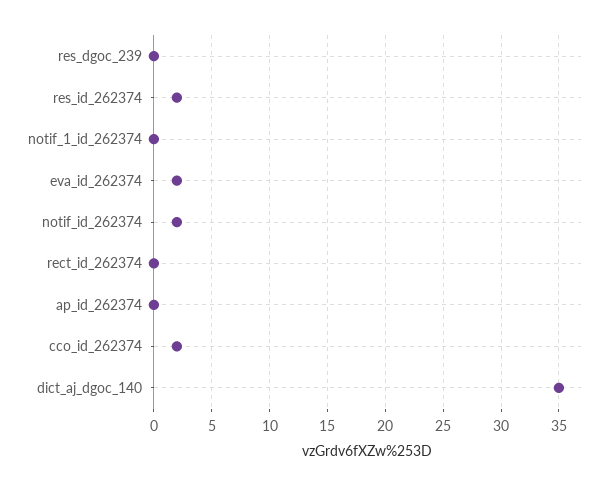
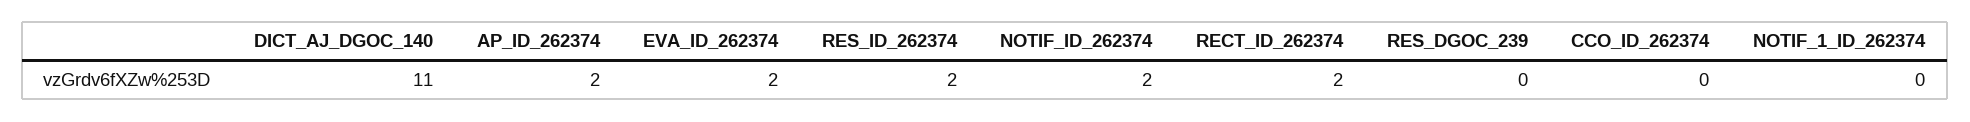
  {
    "res_dgoc_239": 0,
    "res_id_262374": 2,
    "notif_1_id_262374": 0,
    "eva_id_262374": 2,
    "notif_id_262374": 2,
-   "rect_id_262374": 0,
+   "rect_id_262374": 2,
-   "ap_id_262374": 0,
+   "ap_id_262374": 2,
-   "cco_id_262374": 2,
+   "cco_id_262374": 0,
-   "dict_aj_dgoc_140": 35
+   "dict_aj_dgoc_140": 11
  }

